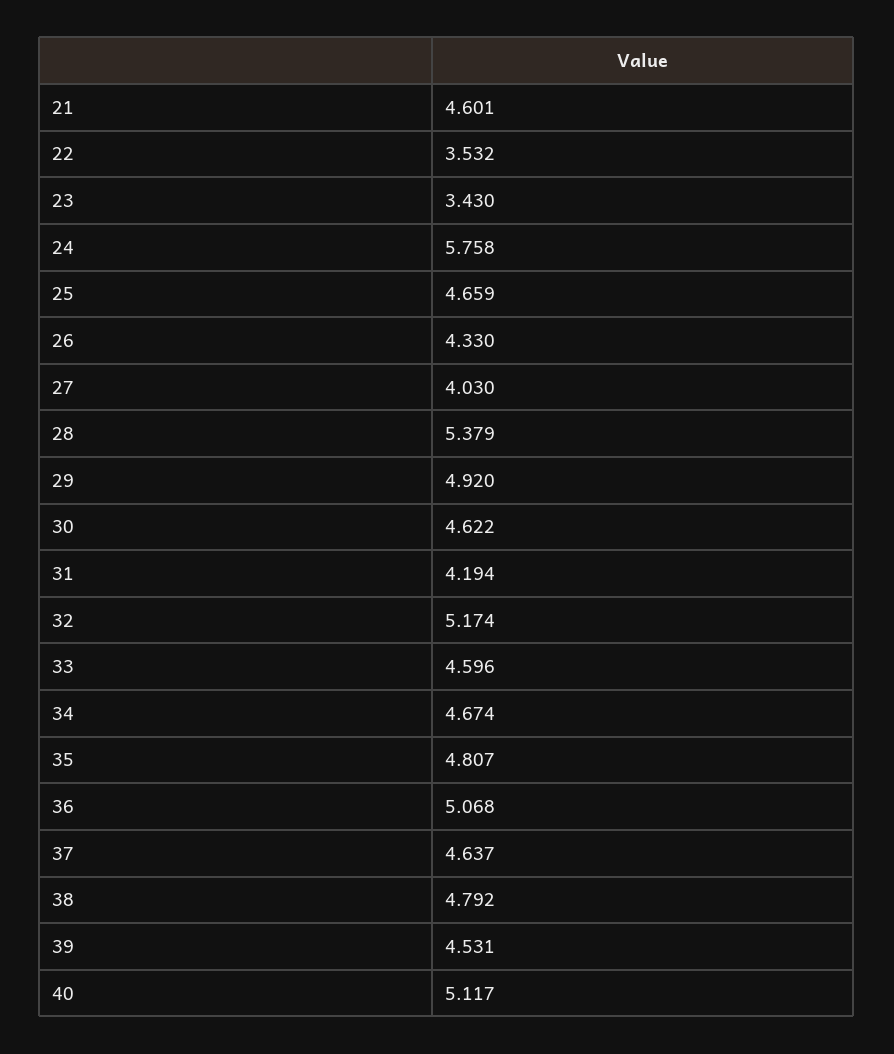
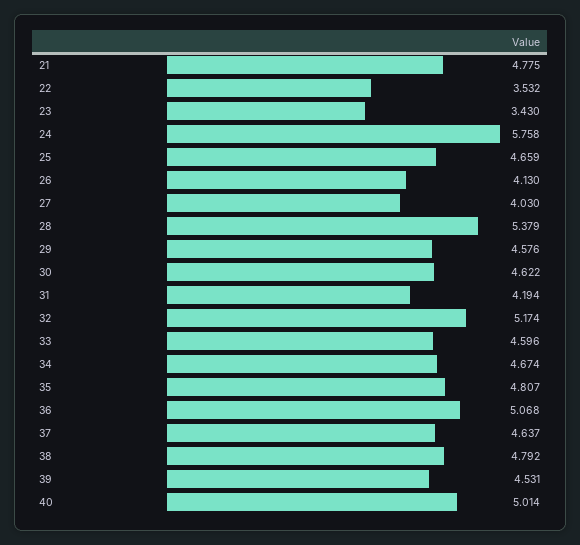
  {
-   "21": 4.601,
+   "21": 4.775,
    "22": 3.532,
    "23": 3.43,
    "24": 5.758,
    "25": 4.659,
-   "26": 4.33,
+   "26": 4.13,
    "27": 4.03,
    "28": 5.379,
-   "29": 4.92,
+   "29": 4.576,
    "30": 4.622,
    "31": 4.194,
    "32": 5.174,
    "33": 4.596,
    "34": 4.674,
    "35": 4.807,
    "36": 5.068,
    "37": 4.637,
    "38": 4.792,
    "39": 4.531,
-   "40": 5.117
+   "40": 5.014
  }

